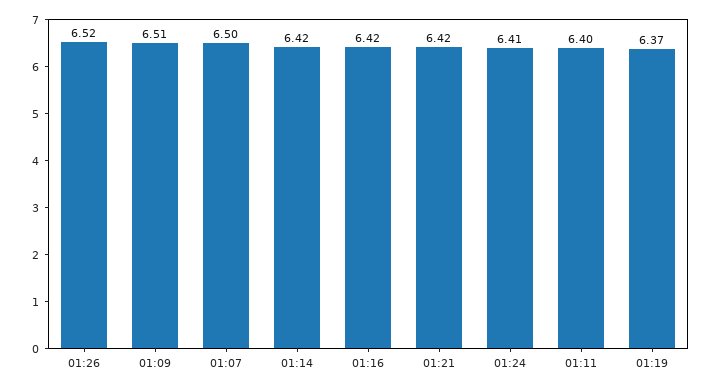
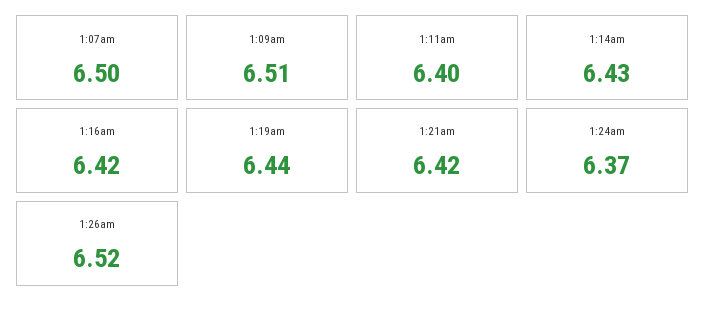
  {
    "01:26": 6.52,
    "01:09": 6.51,
    "01:07": 6.5,
-   "01:14": 6.42,
+   "01:14": 6.43,
    "01:16": 6.42,
    "01:21": 6.42,
-   "01:24": 6.41,
+   "01:24": 6.37,
    "01:11": 6.4,
-   "01:19": 6.37
+   "01:19": 6.44
  }

